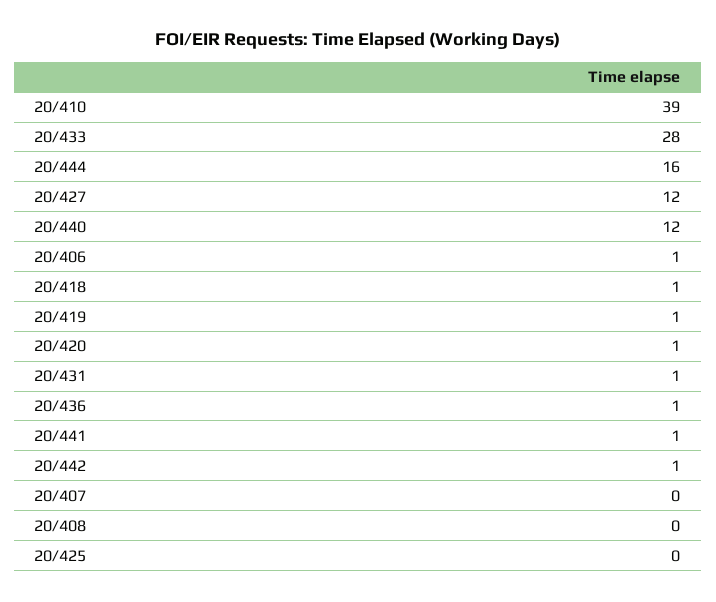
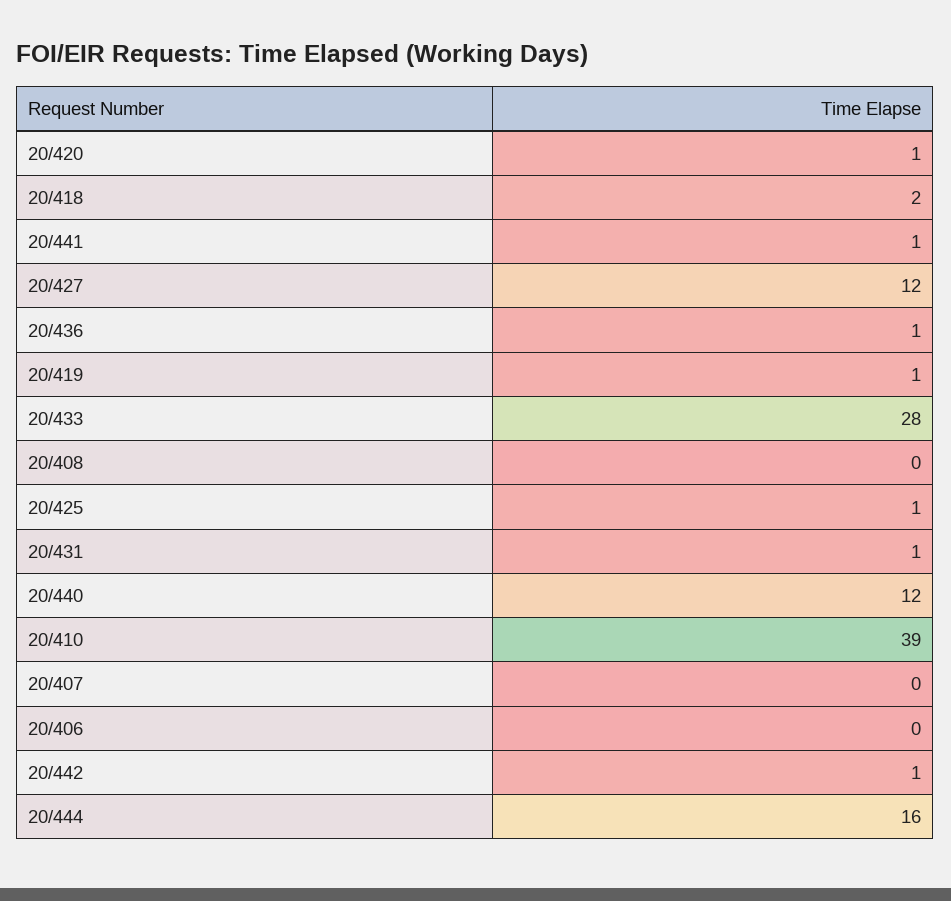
  {
    "20/410": 39,
    "20/433": 28,
    "20/444": 16,
    "20/427": 12,
    "20/440": 12,
-   "20/406": 1,
+   "20/406": 0,
-   "20/418": 1,
+   "20/418": 2,
    "20/419": 1,
    "20/420": 1,
    "20/431": 1,
    "20/436": 1,
    "20/441": 1,
    "20/442": 1,
    "20/407": 0,
    "20/408": 0,
-   "20/425": 0
+   "20/425": 1
  }

